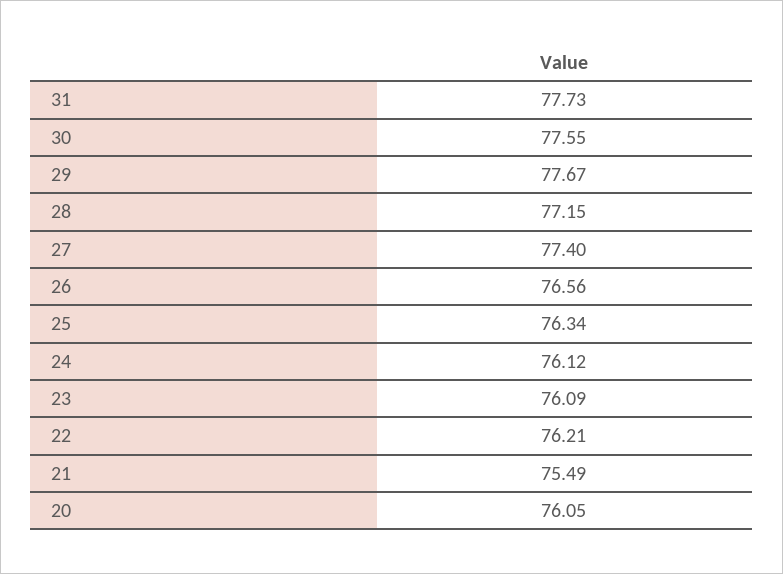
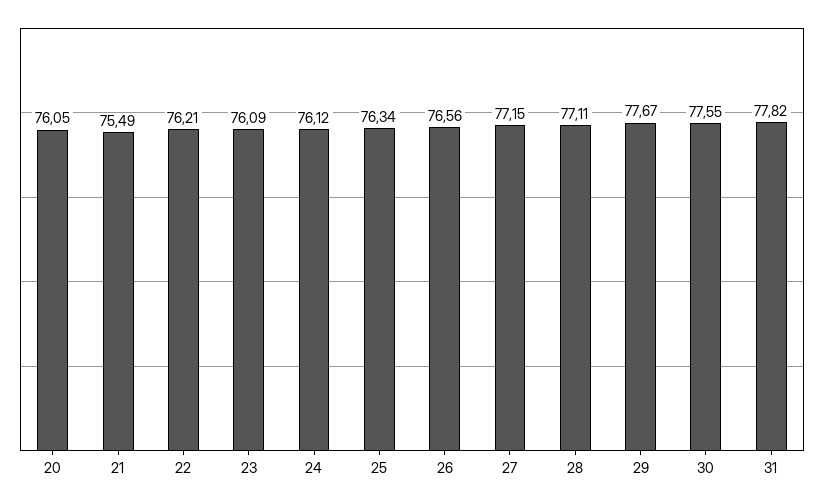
  {
-   "31": 77.73,
+   "31": 77.82,
    "30": 77.55,
    "29": 77.67,
-   "28": 77.15,
+   "28": 77.11,
-   "27": 77.4,
+   "27": 77.15,
    "26": 76.56,
    "25": 76.34,
    "24": 76.12,
    "23": 76.09,
    "22": 76.21,
    "21": 75.49,
    "20": 76.05
  }

